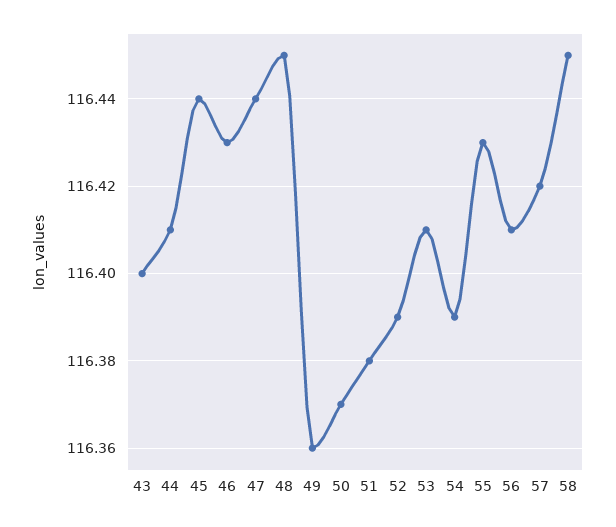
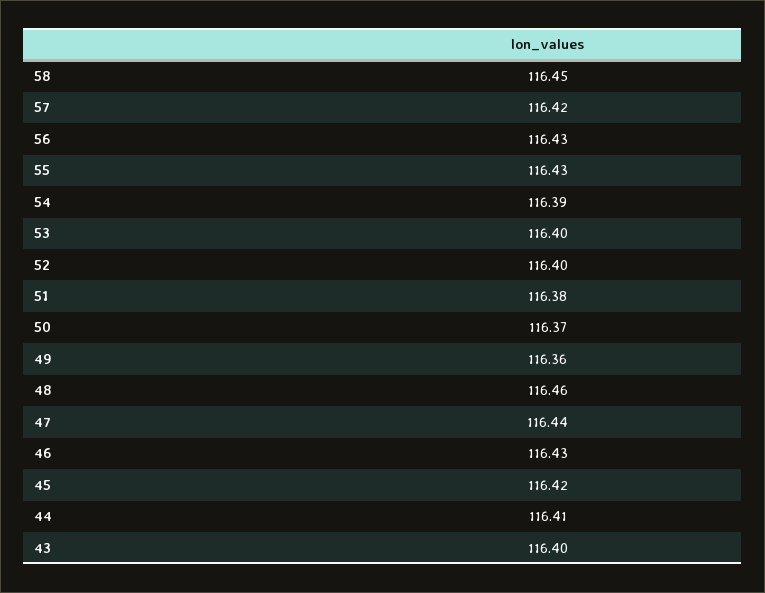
  {
    "43": 116.4,
    "44": 116.41,
-   "45": 116.44,
+   "45": 116.42,
    "46": 116.43,
    "47": 116.44,
-   "48": 116.45,
+   "48": 116.46,
    "49": 116.36,
    "50": 116.37,
    "51": 116.38,
-   "52": 116.39,
+   "52": 116.4,
-   "53": 116.41,
+   "53": 116.4,
    "54": 116.39,
    "55": 116.43,
-   "56": 116.41,
+   "56": 116.43,
    "57": 116.42,
    "58": 116.45
  }

